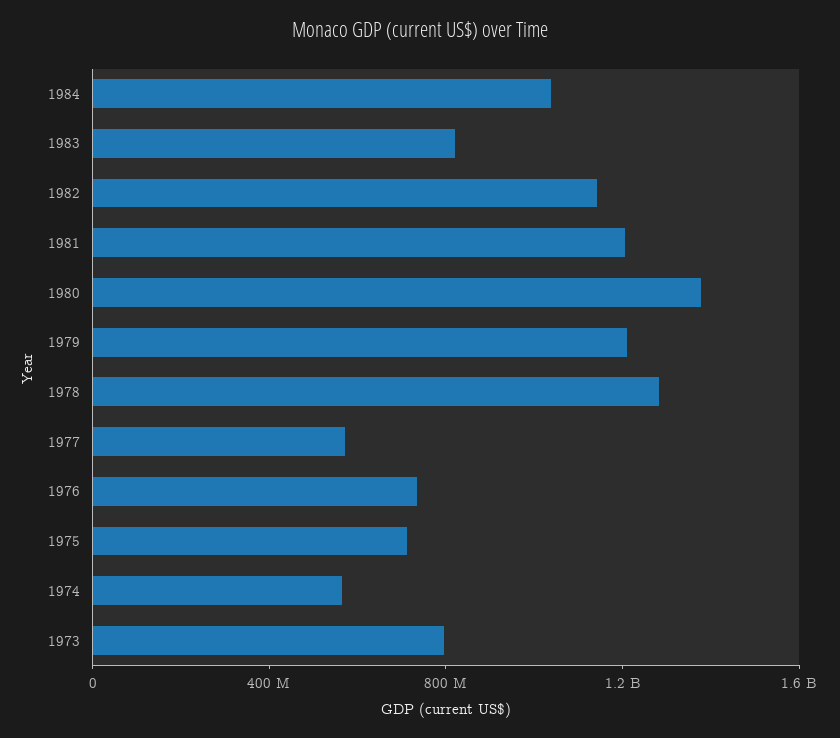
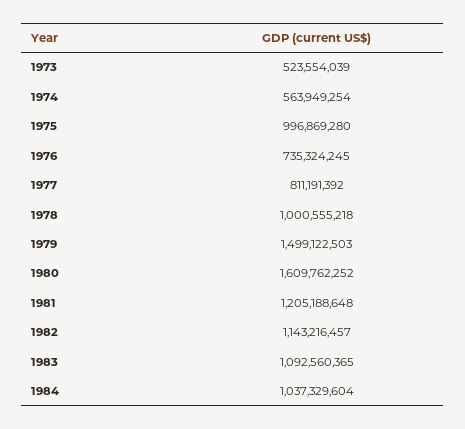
  {
    "1984": 1037329604,
-   "1983": 800000000,
+   "1983": 1092560365,
    "1982": 1143216457,
    "1981": 1205188648,
-   "1980": 1400000000,
+   "1980": 1609762252,
-   "1979": 1200000000,
+   "1979": 1499122503,
-   "1978": 1300000000,
+   "1978": 1000555218,
-   "1977": 600000000,
+   "1977": 811191392,
    "1976": 735324245,
-   "1975": 700000000,
+   "1975": 996869280,
    "1974": 563949254,
-   "1973": 800000000
+   "1973": 523554039
  }

